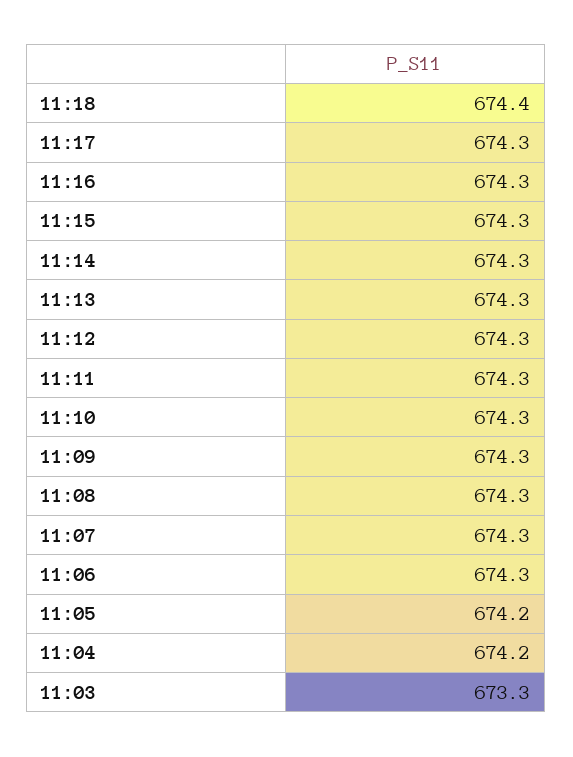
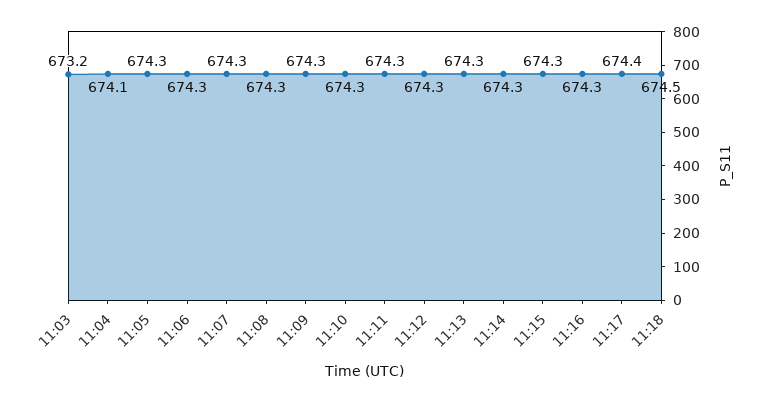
  {
-   "11:18": 674.4,
+   "11:18": 674.5,
-   "11:17": 674.3,
+   "11:17": 674.4,
    "11:16": 674.3,
    "11:15": 674.3,
    "11:14": 674.3,
    "11:13": 674.3,
    "11:12": 674.3,
    "11:11": 674.3,
    "11:10": 674.3,
    "11:09": 674.3,
    "11:08": 674.3,
    "11:07": 674.3,
    "11:06": 674.3,
-   "11:05": 674.2,
+   "11:05": 674.3,
-   "11:04": 674.2,
+   "11:04": 674.1,
-   "11:03": 673.3
+   "11:03": 673.2
  }

